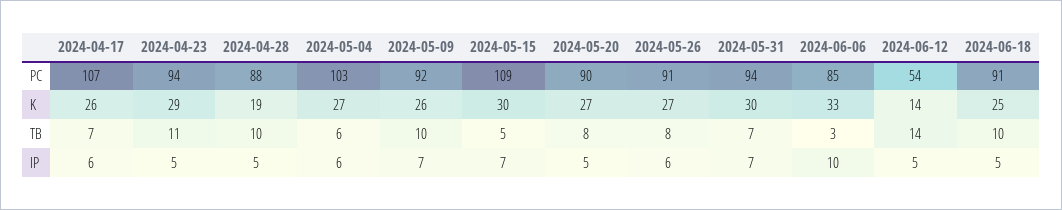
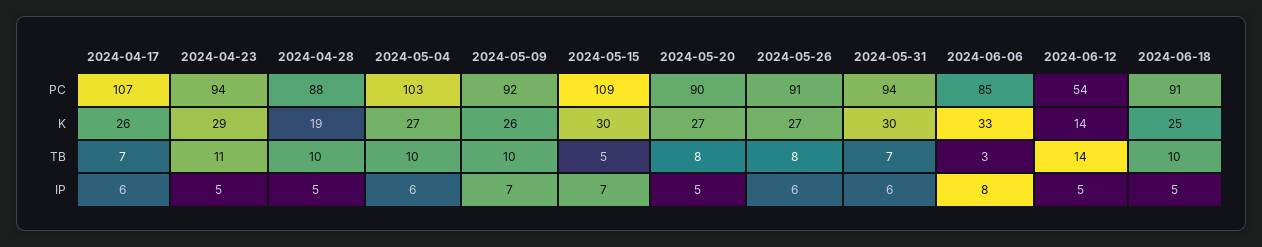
  {
    "2024-04-17": {
      "PC": 107,
      "K": 26,
      "TB": 7,
      "IP": 6
    },
    "2024-04-23": {
      "PC": 94,
      "K": 29,
      "TB": 11,
      "IP": 5
    },
    "2024-04-28": {
      "PC": 88,
      "K": 19,
      "TB": 10,
      "IP": 5
    },
    "2024-05-04": {
      "PC": 103,
      "K": 27,
-     "TB": 6,
+     "TB": 10,
      "IP": 6
    },
    "2024-05-09": {
      "PC": 92,
      "K": 26,
      "TB": 10,
      "IP": 7
    },
    "2024-05-15": {
      "PC": 109,
      "K": 30,
      "TB": 5,
      "IP": 7
    },
    "2024-05-20": {
      "PC": 90,
      "K": 27,
      "TB": 8,
      "IP": 5
    },
    "2024-05-26": {
      "PC": 91,
      "K": 27,
      "TB": 8,
      "IP": 6
    },
    "2024-05-31": {
      "PC": 94,
      "K": 30,
      "TB": 7,
-     "IP": 7
+     "IP": 6
    },
    "2024-06-06": {
      "PC": 85,
      "K": 33,
      "TB": 3,
-     "IP": 10
+     "IP": 8
    },
    "2024-06-12": {
      "PC": 54,
      "K": 14,
      "TB": 14,
      "IP": 5
    },
    "2024-06-18": {
      "PC": 91,
      "K": 25,
      "TB": 10,
      "IP": 5
    }
  }

